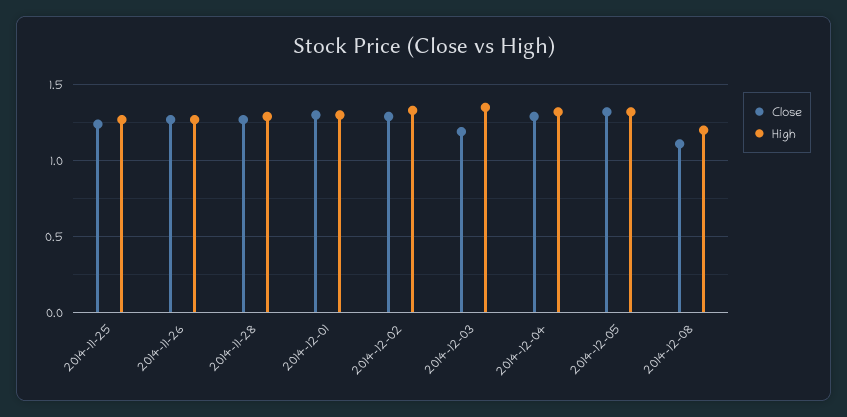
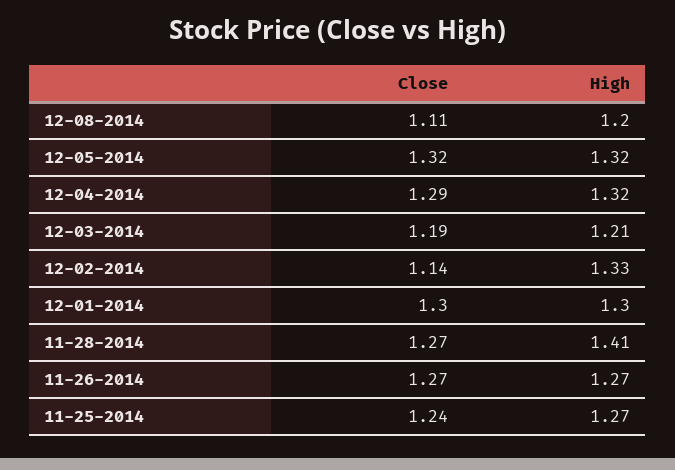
  {
    "Close": {
      "2014-11-25": 1.24,
      "2014-11-26": 1.27,
      "2014-11-28": 1.27,
      "2014-12-01": 1.3,
-     "2014-12-02": 1.3,
+     "2014-12-02": 1.14,
      "2014-12-03": 1.19,
      "2014-12-04": 1.29,
      "2014-12-05": 1.32,
      "2014-12-08": 1.11
    },
    "High": {
      "2014-11-25": 1.27,
      "2014-11-26": 1.27,
-     "2014-11-28": 1.3,
+     "2014-11-28": 1.41,
      "2014-12-01": 1.3,
      "2014-12-02": 1.33,
-     "2014-12-03": 1.35,
+     "2014-12-03": 1.21,
      "2014-12-04": 1.32,
      "2014-12-05": 1.32,
      "2014-12-08": 1.2
    }
  }

